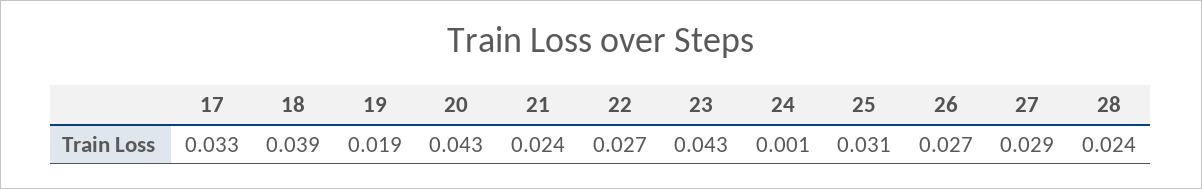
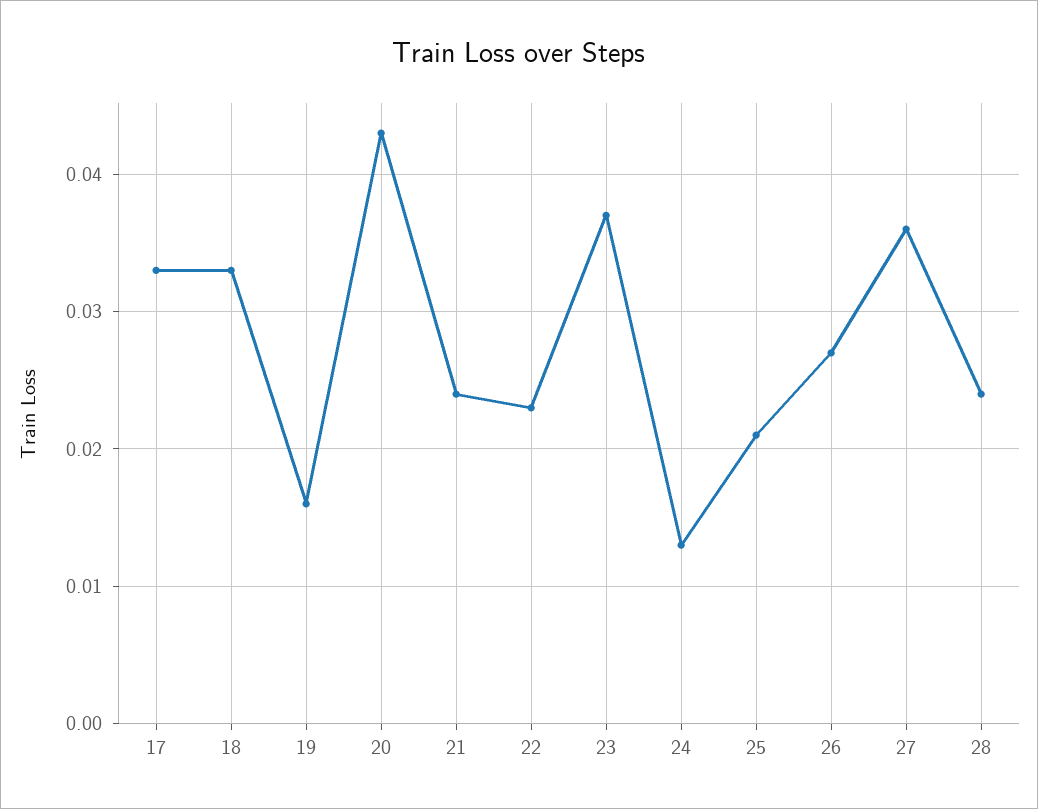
  {
    "17": 0.033,
-   "18": 0.039,
+   "18": 0.033,
-   "19": 0.019,
+   "19": 0.016,
    "20": 0.043,
    "21": 0.024,
-   "22": 0.027,
+   "22": 0.023,
-   "23": 0.043,
+   "23": 0.037,
-   "24": 0.001,
+   "24": 0.013,
-   "25": 0.031,
+   "25": 0.021,
    "26": 0.027,
-   "27": 0.029,
+   "27": 0.036,
    "28": 0.024
  }

